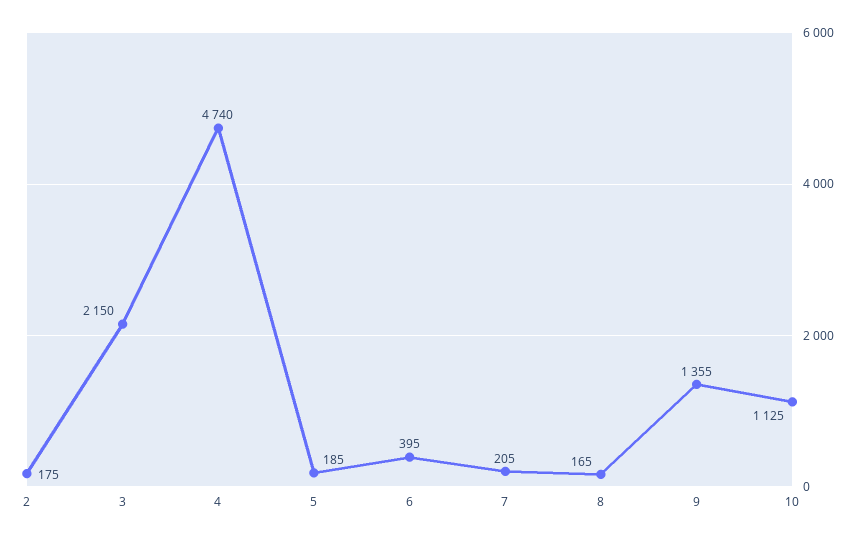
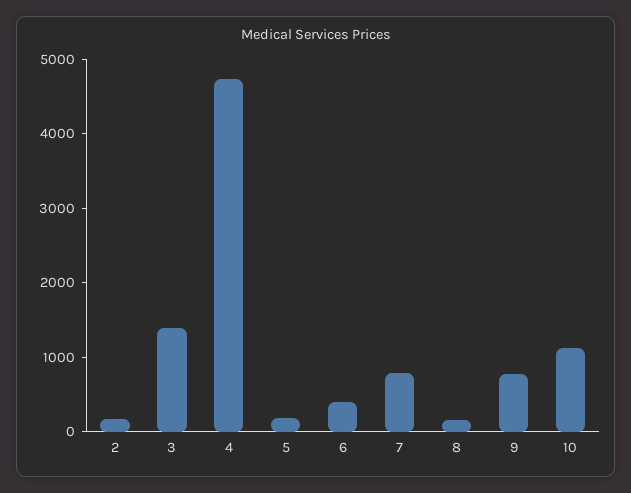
  {
    "2": 175,
-   "3": 2150,
+   "3": 1400,
    "4": 4740,
    "5": 185,
    "6": 395,
-   "7": 205,
+   "7": 800,
    "8": 165,
-   "9": 1355,
+   "9": 800,
    "10": 1125
  }

